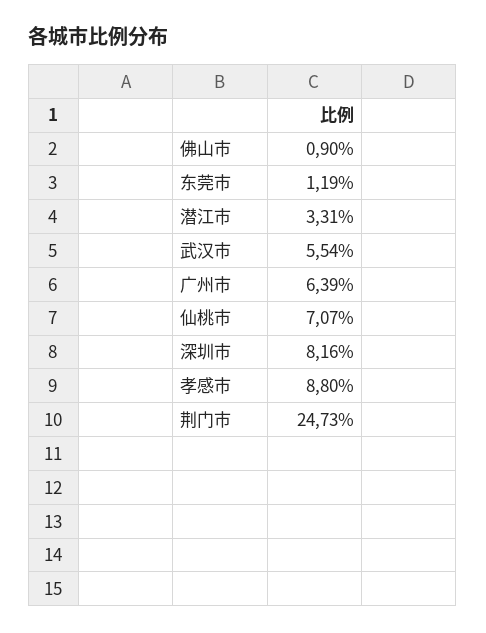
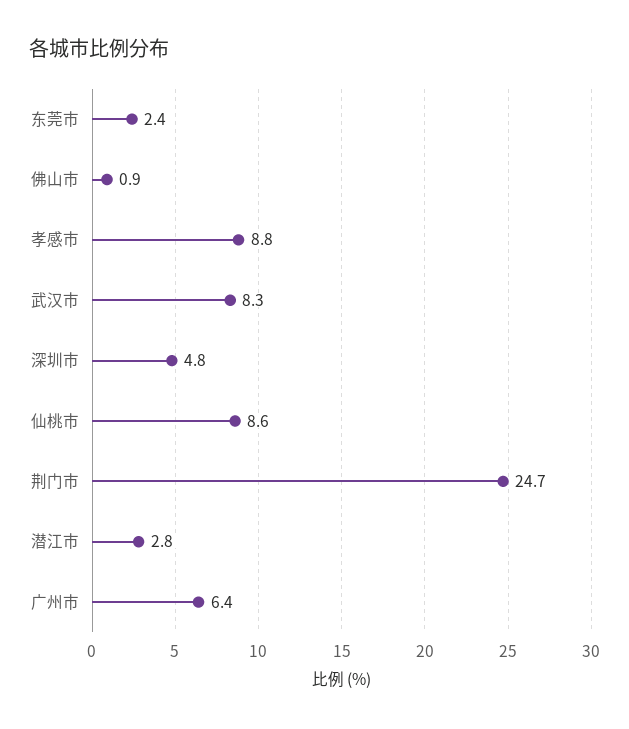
  {
    "佛山市": 0.9,
-   "东莞市": 1.19,
+   "东莞市": 2.4,
-   "潜江市": 3.31,
+   "潜江市": 2.8,
-   "武汉市": 5.54,
+   "武汉市": 8.3,
    "广州市": 6.39,
-   "仙桃市": 7.07,
+   "仙桃市": 8.6,
-   "深圳市": 8.16,
+   "深圳市": 4.8,
    "孝感市": 8.8,
    "荆门市": 24.73
  }

